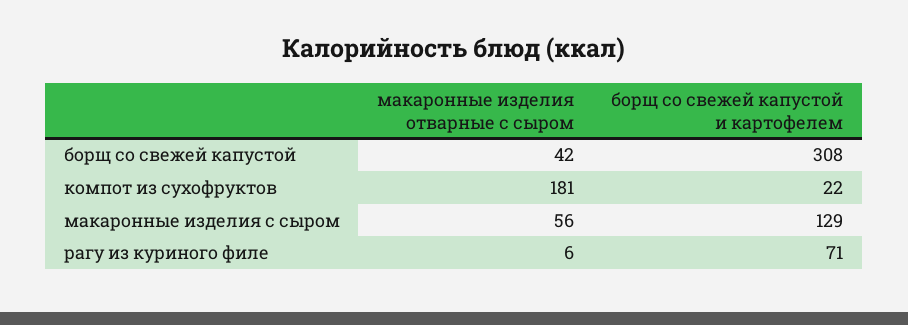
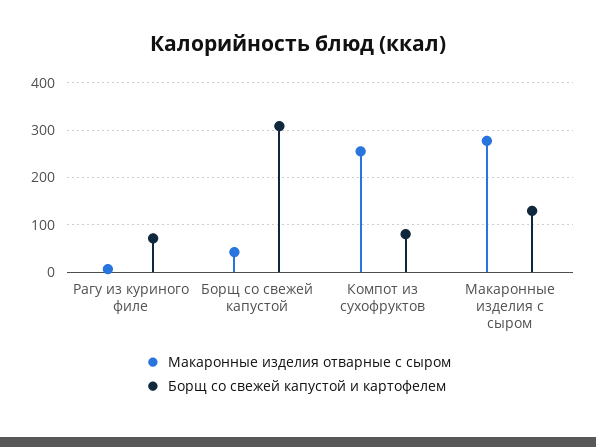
  {
    "макаронные изделия отварные с сыром": {
      "борщ со свежей капустой": 42,
-     "компот из сухофруктов": 181,
+     "компот из сухофруктов": 260,
-     "макаронные изделия с сыром": 56,
+     "макаронные изделия с сыром": 280,
      "рагу из куриного филе": 6
    },
    "борщ со свежей капустой и картофелем": {
      "борщ со свежей капустой": 308,
-     "компот из сухофруктов": 22,
+     "компот из сухофруктов": 80,
      "макаронные изделия с сыром": 129,
      "рагу из куриного филе": 71
    }
  }

